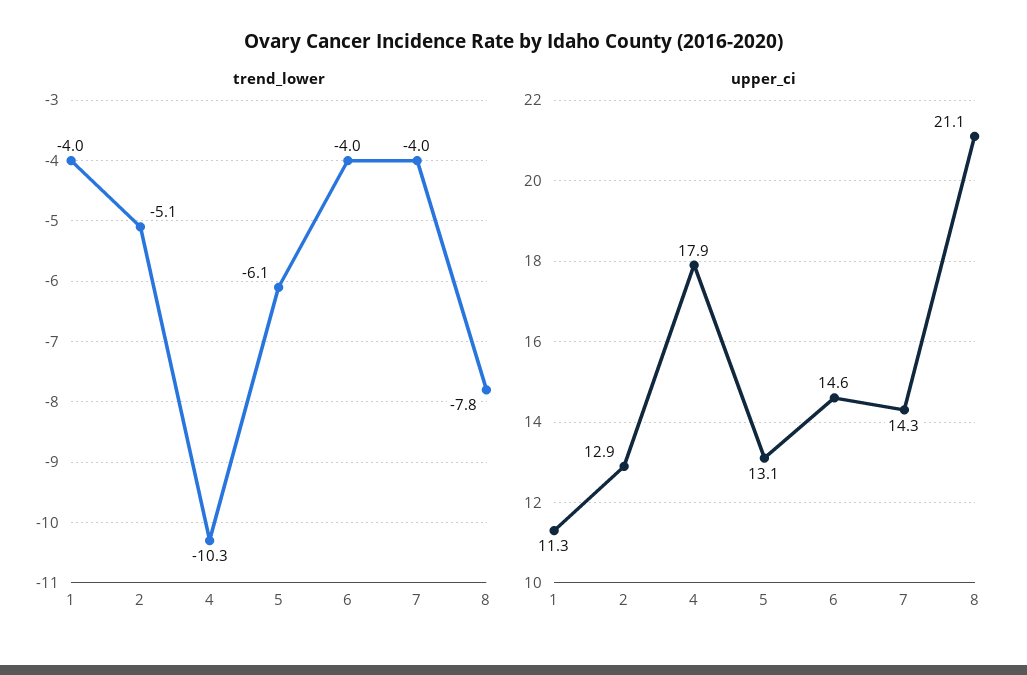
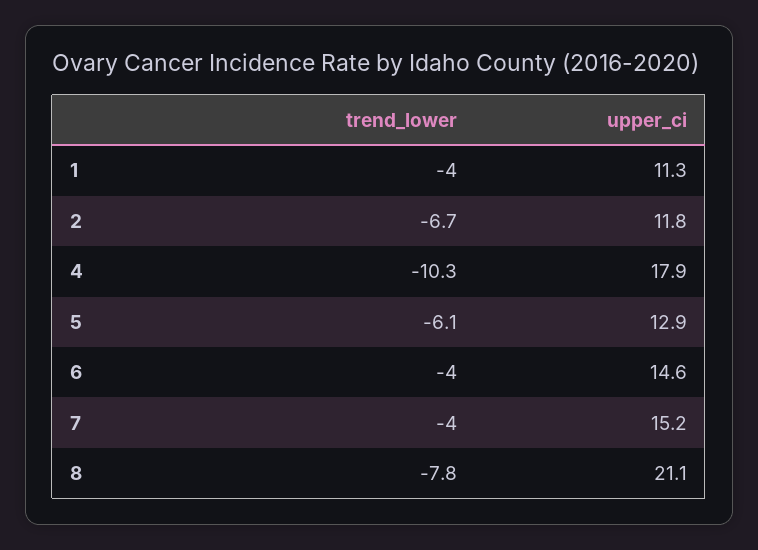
  {
    "trend_lower": {
      "1": -4,
-     "2": -5.1,
+     "2": -6.7,
      "4": -10.3,
      "5": -6.1,
      "6": -4,
      "7": -4,
      "8": -7.8
    },
    "upper_ci": {
      "1": 11.3,
-     "2": 12.9,
+     "2": 11.8,
      "4": 17.9,
-     "5": 13.1,
+     "5": 12.9,
      "6": 14.6,
-     "7": 14.3,
+     "7": 15.2,
      "8": 21.1
    }
  }

